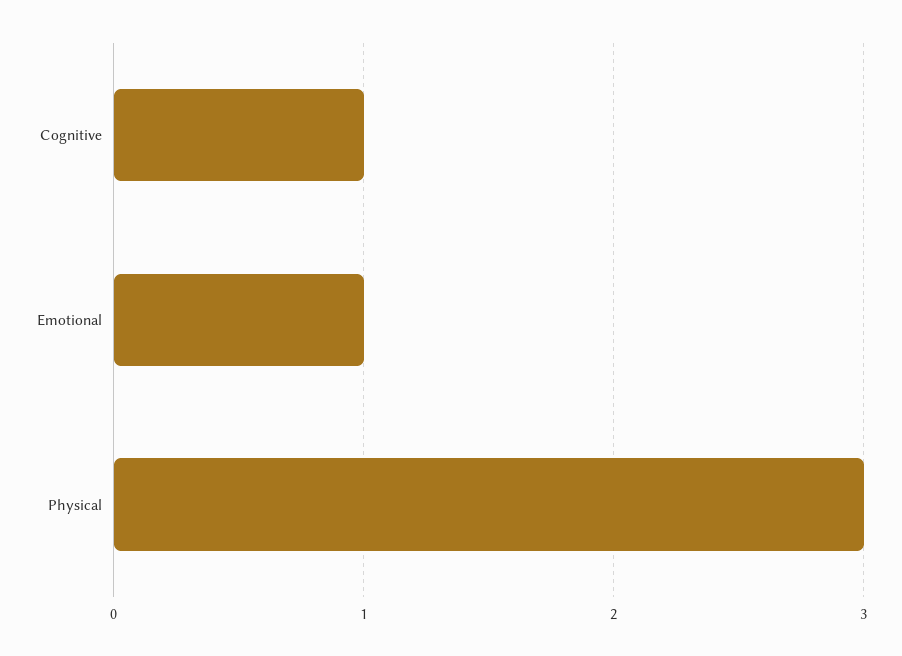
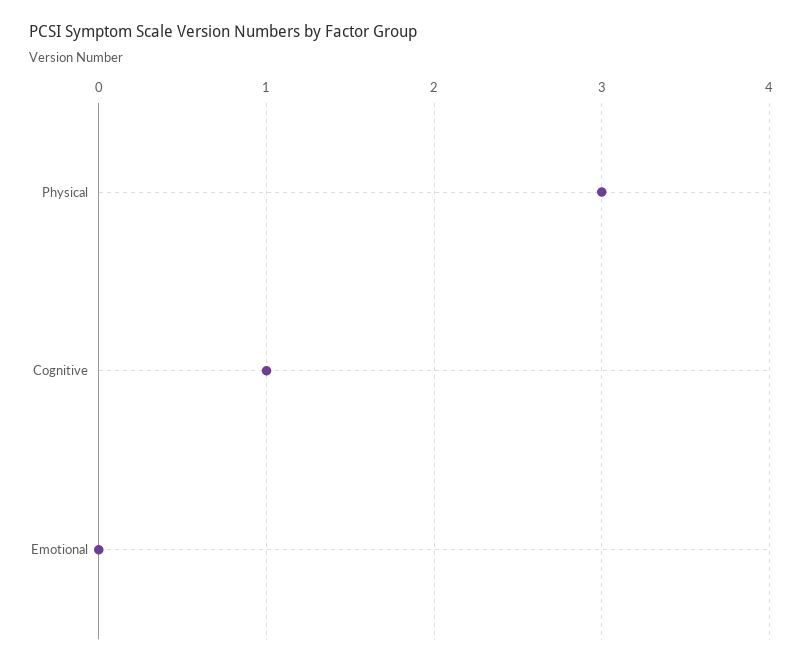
  {
    "Cognitive": 1,
-   "Emotional": 1,
+   "Emotional": 0,
    "Physical": 3
  }

